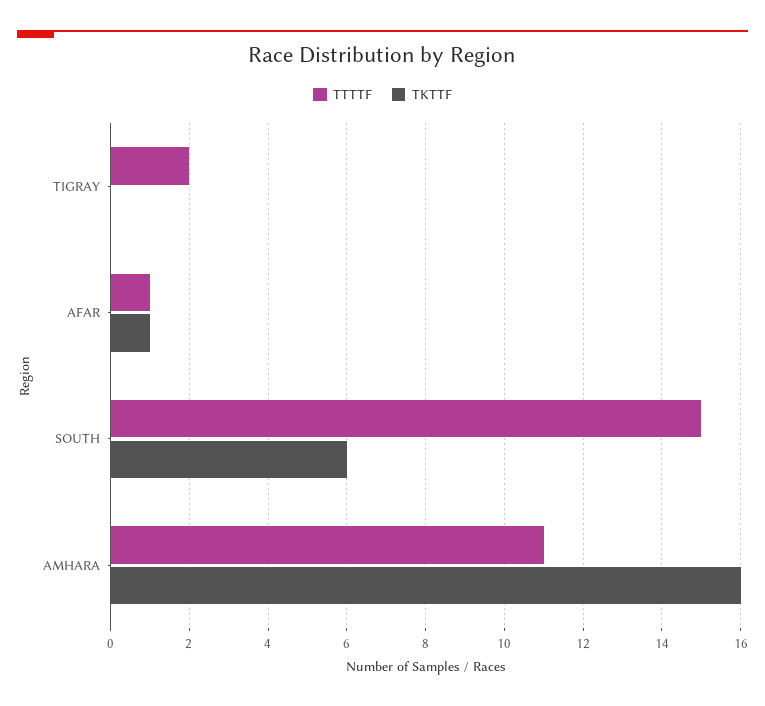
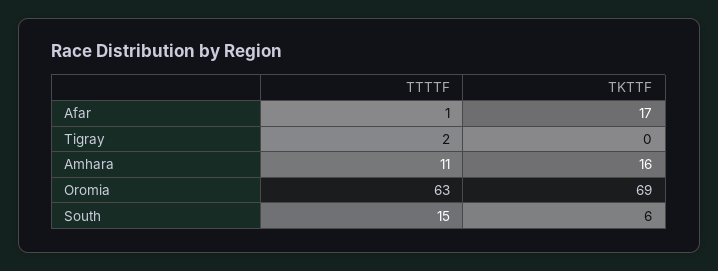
  {
    "TTTTF": {
      "TIGRAY": 2,
      "AFAR": 1,
      "SOUTH": 15,
-     "AMHARA": 11
+     "AMHARA": 11,
+     "Oromia": 63
    },
    "TKTTF": {
      "TIGRAY": 0,
-     "AFAR": 1,
+     "AFAR": 17,
      "SOUTH": 6,
-     "AMHARA": 16
+     "AMHARA": 16,
+     "Oromia": 69
    }
  }

